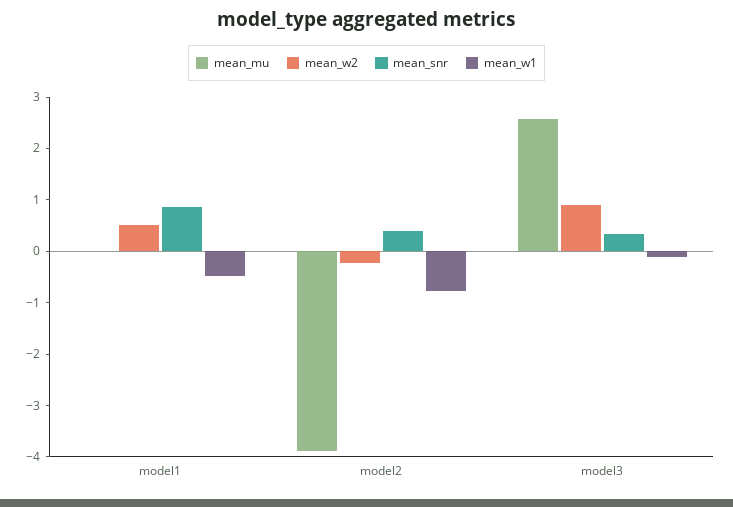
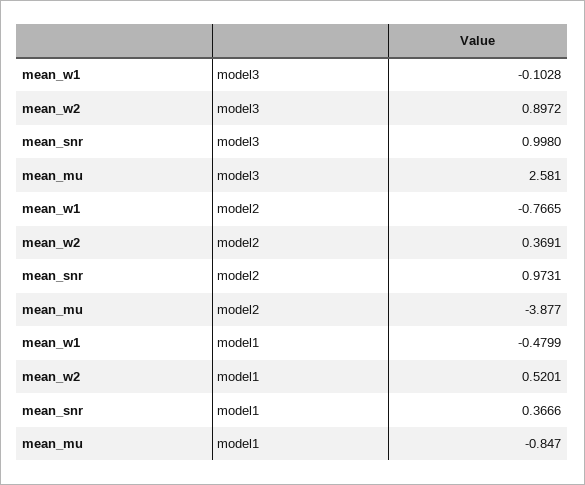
  {
    "mean_mu": {
-     "model1": 0,
+     "model1": -0.847,
      "model2": -3.877,
      "model3": 2.581
    },
    "mean_w2": {
      "model1": 0.5201,
-     "model2": -0.2,
+     "model2": 0.3691,
      "model3": 0.8972
    },
    "mean_snr": {
-     "model1": 0.8,
+     "model1": 0.3666,
-     "model2": 0.4,
+     "model2": 0.9731,
-     "model3": 0.4
+     "model3": 0.998
    },
    "mean_w1": {
      "model1": -0.4799,
      "model2": -0.7665,
      "model3": -0.1028
    }
  }

